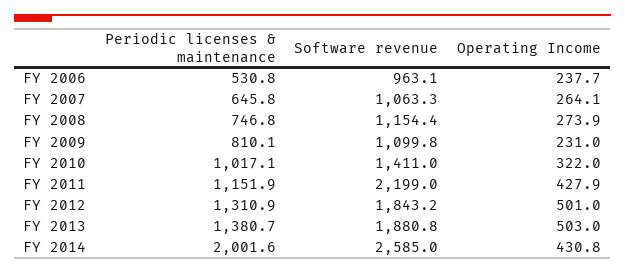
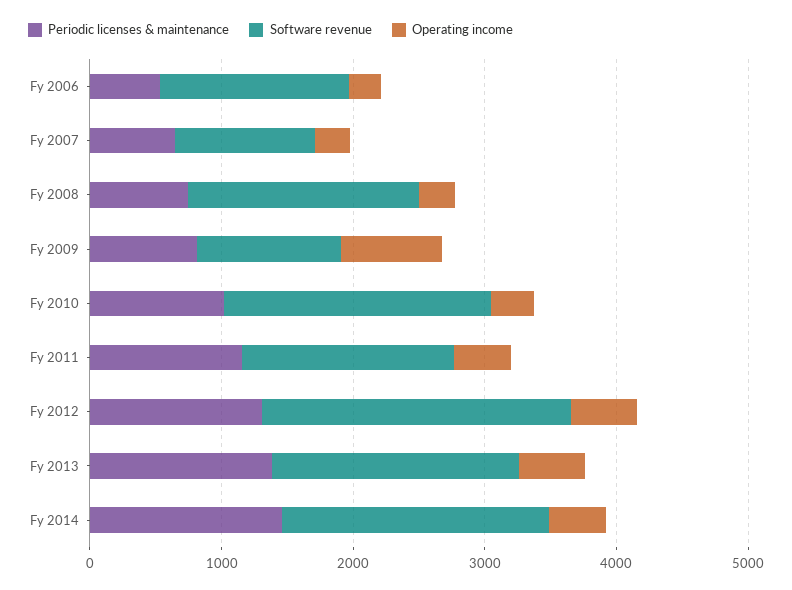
  {
    "Periodic licenses & maintenance": {
      "FY 2006": 530.8,
      "FY 2007": 645.8,
      "FY 2008": 746.8,
      "FY 2009": 810.1,
      "FY 2010": 1017.1,
      "FY 2011": 1151.9,
      "FY 2012": 1310.9,
      "FY 2013": 1380.7,
-     "FY 2014": 2001.6
+     "FY 2014": 1400
    },
    "Software revenue": {
-     "FY 2006": 963.1,
+     "FY 2006": 1400,
      "FY 2007": 1063.3,
-     "FY 2008": 1154.4,
+     "FY 2008": 1800,
      "FY 2009": 1099.8,
-     "FY 2010": 1411,
+     "FY 2010": 2000,
-     "FY 2011": 2199,
+     "FY 2011": 1600,
-     "FY 2012": 1843.2,
+     "FY 2012": 2400,
      "FY 2013": 1880.8,
-     "FY 2014": 2585
+     "FY 2014": 2000
    },
    "Operating Income": {
      "FY 2006": 237.7,
      "FY 2007": 264.1,
      "FY 2008": 273.9,
-     "FY 2009": 231,
+     "FY 2009": 800,
      "FY 2010": 322,
      "FY 2011": 427.9,
      "FY 2012": 501,
      "FY 2013": 503,
      "FY 2014": 430.8
    }
  }

